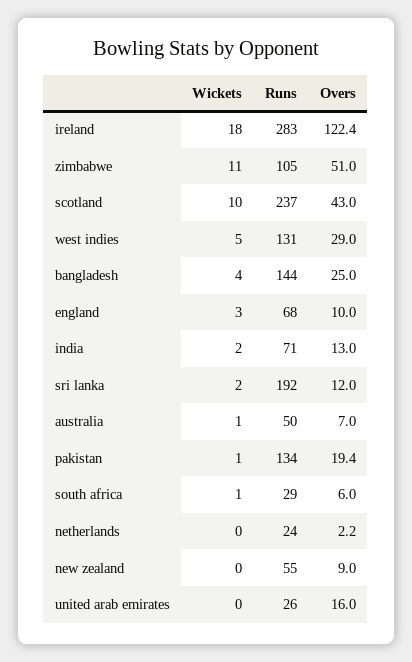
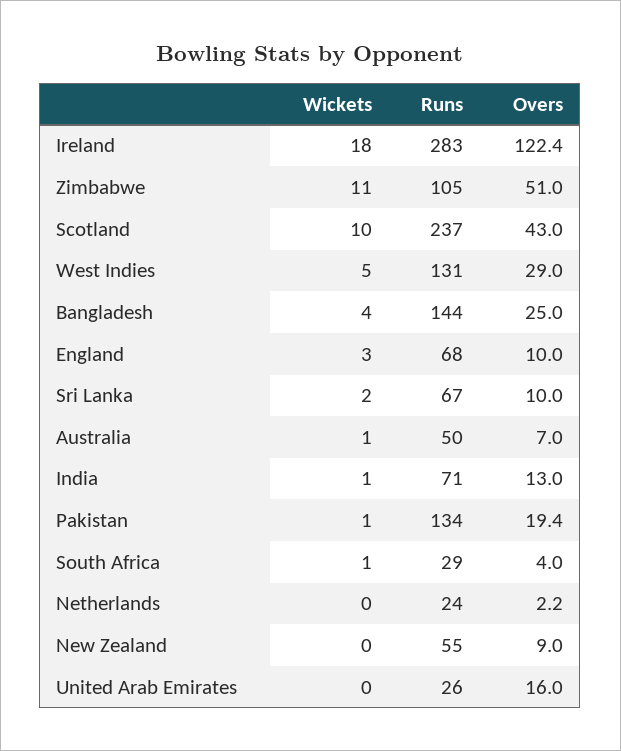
  {
    "Wickets": {
      "ireland": 18,
      "zimbabwe": 11,
      "scotland": 10,
      "west indies": 5,
      "bangladesh": 4,
      "england": 3,
-     "india": 2,
+     "india": 1,
      "sri lanka": 2,
      "australia": 1,
      "pakistan": 1,
      "south africa": 1,
      "netherlands": 0,
      "new zealand": 0,
      "united arab emirates": 0
    },
    "Runs": {
      "ireland": 283,
      "zimbabwe": 105,
      "scotland": 237,
      "west indies": 131,
      "bangladesh": 144,
      "england": 68,
      "india": 71,
-     "sri lanka": 192,
+     "sri lanka": 67,
      "australia": 50,
      "pakistan": 134,
      "south africa": 29,
      "netherlands": 24,
      "new zealand": 55,
      "united arab emirates": 26
    },
    "Overs": {
      "ireland": 122.4,
      "zimbabwe": 51,
      "scotland": 43,
      "west indies": 29,
      "bangladesh": 25,
      "england": 10,
      "india": 13,
-     "sri lanka": 12,
+     "sri lanka": 10,
      "australia": 7,
      "pakistan": 19.4,
-     "south africa": 6,
+     "south africa": 4,
      "netherlands": 2.2,
      "new zealand": 9,
      "united arab emirates": 16
    }
  }

